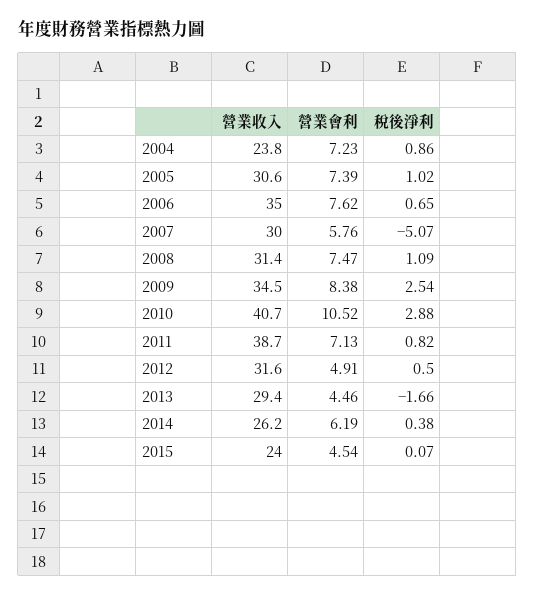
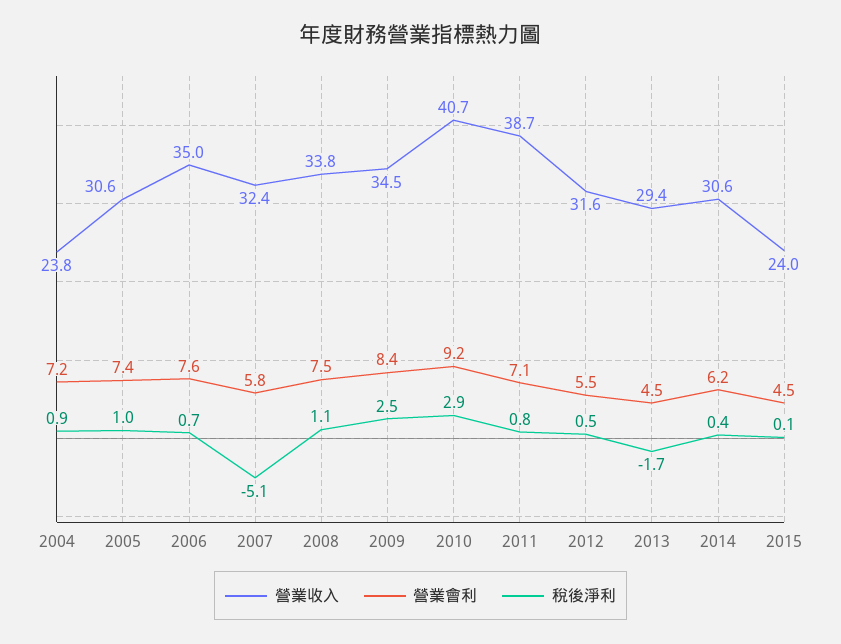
  {
    "營業收入": {
      "2004": 23.8,
      "2005": 30.6,
      "2006": 35,
-     "2007": 30,
+     "2007": 32.4,
-     "2008": 31.4,
+     "2008": 33.8,
      "2009": 34.5,
      "2010": 40.7,
      "2011": 38.7,
      "2012": 31.6,
      "2013": 29.4,
-     "2014": 26.2,
+     "2014": 30.6,
      "2015": 24
    },
    "營業會利": {
      "2004": 7.23,
      "2005": 7.39,
      "2006": 7.62,
      "2007": 5.76,
      "2008": 7.47,
      "2009": 8.38,
-     "2010": 10.52,
+     "2010": 9.2,
      "2011": 7.13,
-     "2012": 4.91,
+     "2012": 5.5,
      "2013": 4.46,
      "2014": 6.19,
      "2015": 4.54
    },
    "稅後淨利": {
      "2004": 0.86,
      "2005": 1.02,
      "2006": 0.65,
      "2007": -5.07,
      "2008": 1.09,
      "2009": 2.54,
      "2010": 2.88,
      "2011": 0.82,
      "2012": 0.5,
      "2013": -1.66,
      "2014": 0.38,
      "2015": 0.07
    }
  }

